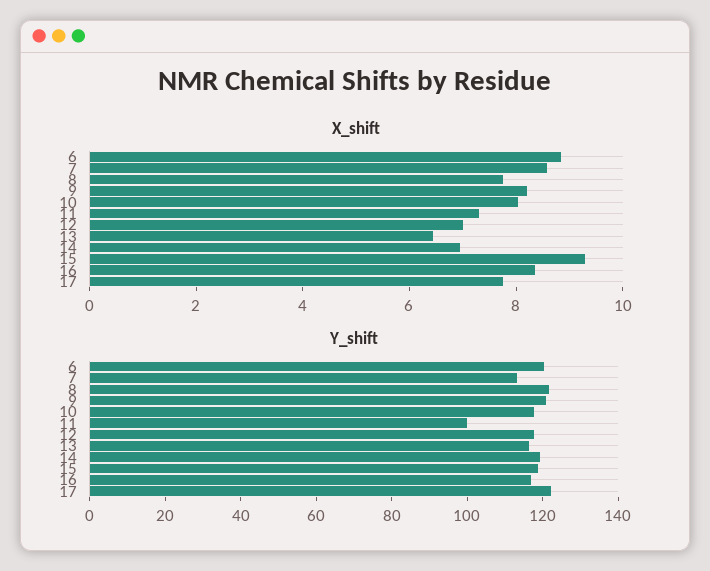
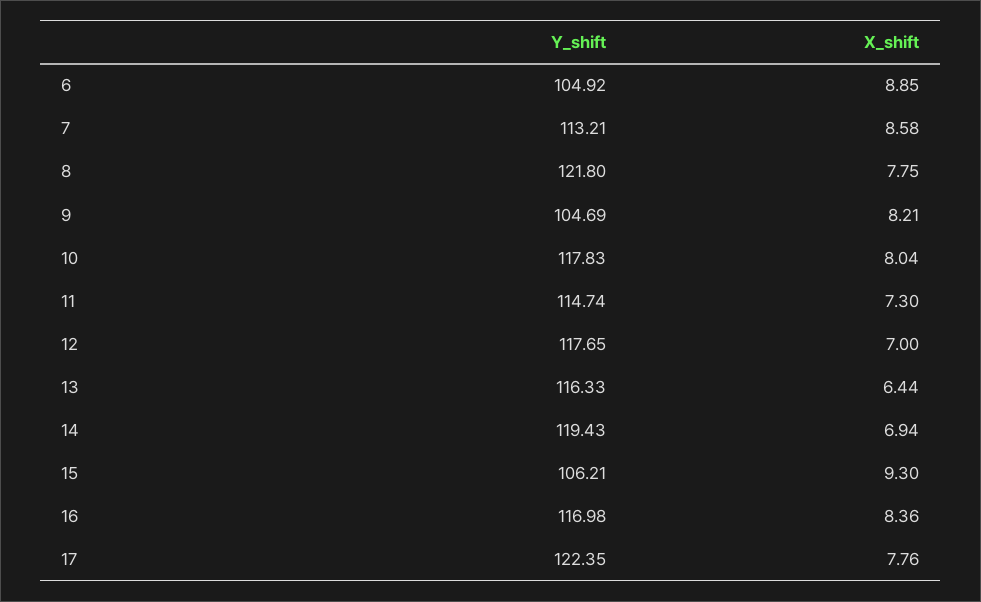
  {
    "X_shift": {
      "6": 8.85,
      "7": 8.58,
      "8": 7.75,
      "9": 8.21,
      "10": 8.04,
      "11": 7.3,
      "12": 7,
      "13": 6.44,
      "14": 6.94,
      "15": 9.3,
      "16": 8.36,
      "17": 7.76
    },
    "Y_shift": {
-     "6": 120,
+     "6": 104.92,
      "7": 113.21,
      "8": 121.8,
-     "9": 120,
+     "9": 104.69,
      "10": 117.83,
-     "11": 100,
+     "11": 114.74,
      "12": 117.65,
      "13": 116.33,
      "14": 119.43,
-     "15": 120,
+     "15": 106.21,
      "16": 116.98,
      "17": 122.35
    }
  }

